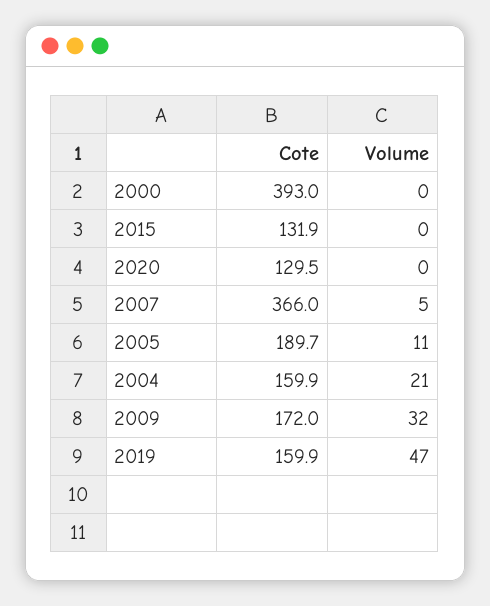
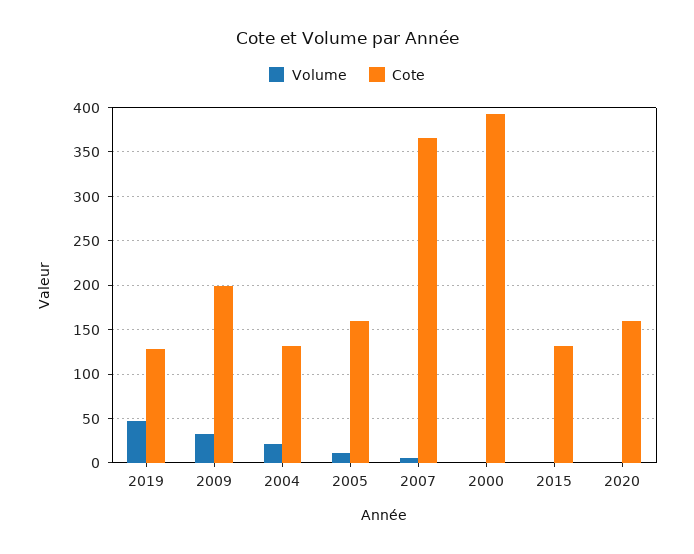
  {
    "Cote": {
      "2000": 393,
      "2015": 131.9,
-     "2020": 129.5,
+     "2020": 160,
      "2007": 366,
-     "2005": 189.7,
+     "2005": 160,
-     "2004": 159.9,
+     "2004": 130,
-     "2009": 172,
+     "2009": 200,
-     "2019": 159.9
+     "2019": 130
    },
    "Volume": {
      "2000": 0,
      "2015": 0,
      "2020": 0,
      "2007": 5,
      "2005": 11,
      "2004": 21,
      "2009": 32,
      "2019": 47
    }
  }

